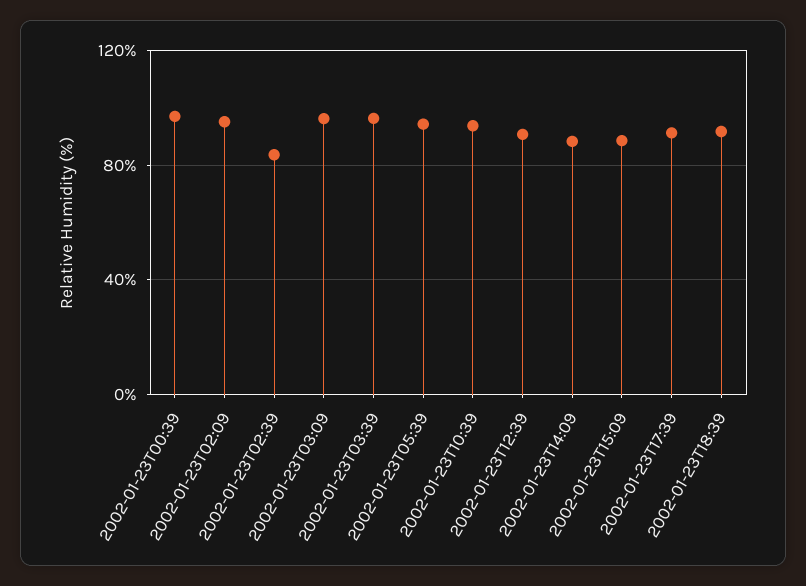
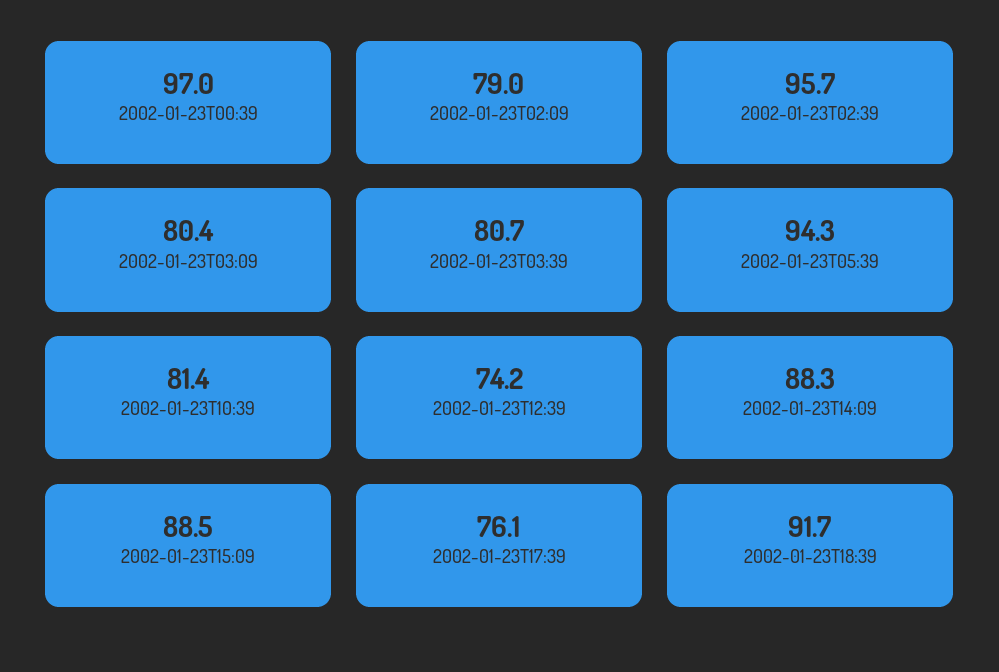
  {
    "2002-01-23T00:39": 97,
-   "2002-01-23T02:09": 95,
+   "2002-01-23T02:09": 79,
-   "2002-01-23T02:39": 85,
+   "2002-01-23T02:39": 95.7,
-   "2002-01-23T03:09": 95,
+   "2002-01-23T03:09": 80.4,
-   "2002-01-23T03:39": 95,
+   "2002-01-23T03:39": 80.7,
    "2002-01-23T05:39": 94.3,
-   "2002-01-23T10:39": 95,
+   "2002-01-23T10:39": 81.4,
-   "2002-01-23T12:39": 90,
+   "2002-01-23T12:39": 74.2,
    "2002-01-23T14:09": 88.3,
    "2002-01-23T15:09": 88.5,
-   "2002-01-23T17:39": 90,
+   "2002-01-23T17:39": 76.1,
    "2002-01-23T18:39": 91.7
  }

